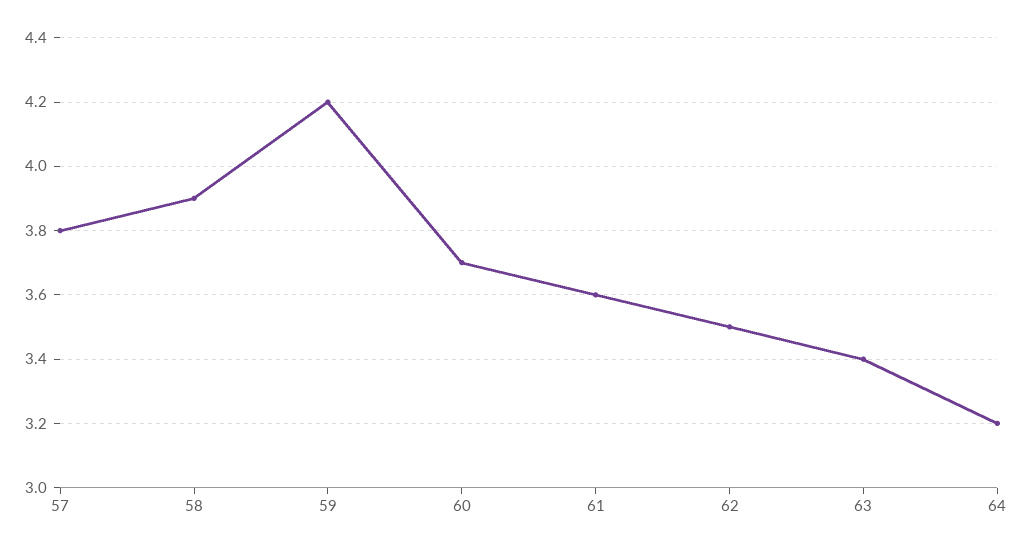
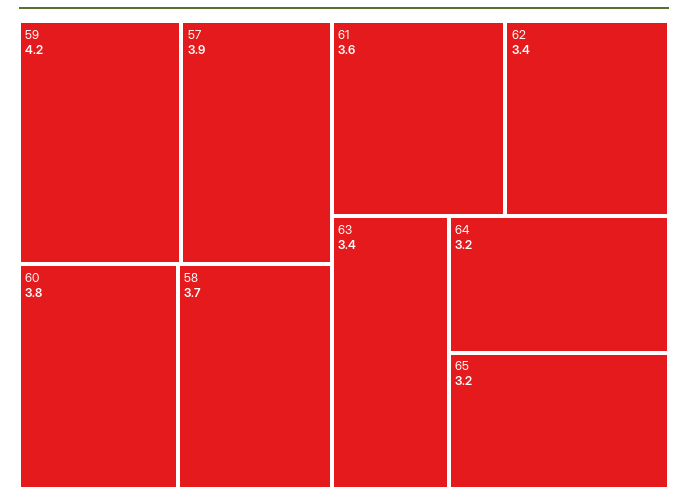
  {
-   "57": 3.8,
+   "57": 3.9,
-   "58": 3.9,
+   "58": 3.7,
    "59": 4.2,
-   "60": 3.7,
+   "60": 3.8,
    "61": 3.6,
-   "62": 3.5,
+   "62": 3.4,
    "63": 3.4,
-   "64": 3.2
+   "64": 3.2,
+   "65": 3.2
  }

